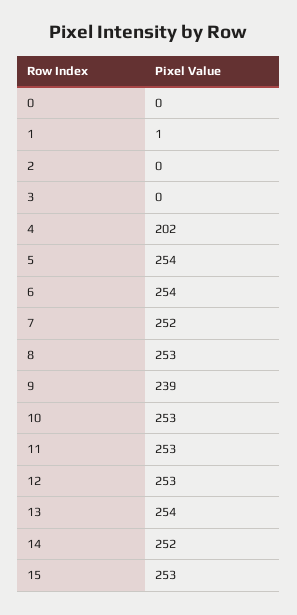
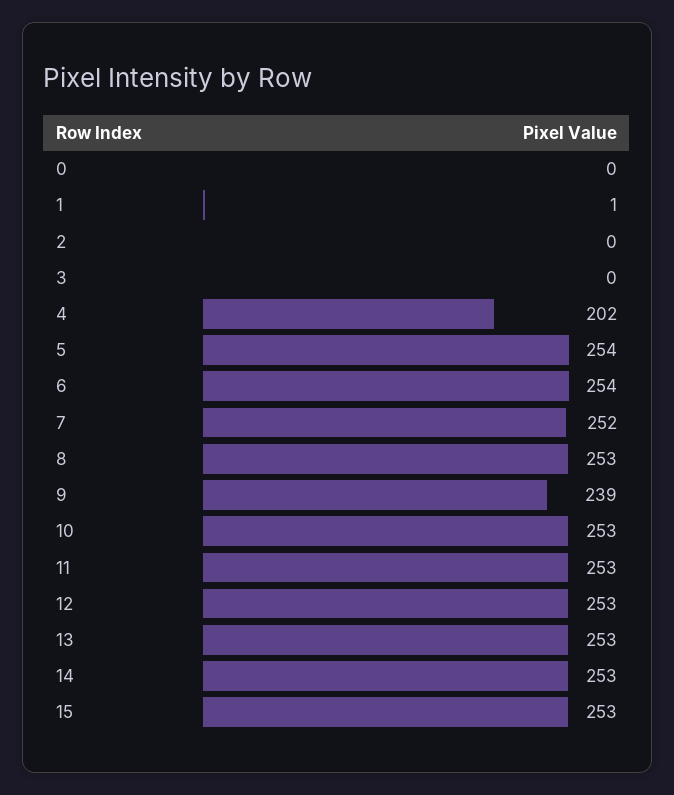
  {
    "0": 0,
    "1": 1,
    "2": 0,
    "3": 0,
    "4": 202,
    "5": 254,
    "6": 254,
    "7": 252,
    "8": 253,
    "9": 239,
    "10": 253,
    "11": 253,
    "12": 253,
-   "13": 254,
+   "13": 253,
-   "14": 252,
+   "14": 253,
    "15": 253
  }

